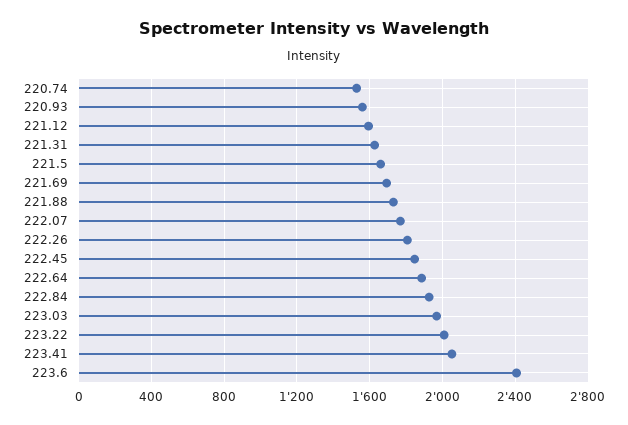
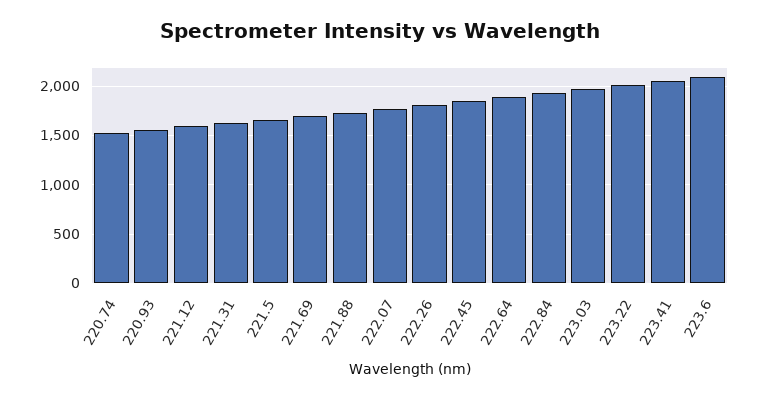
  {
    "220.74": 1550,
    "220.93": 1550,
    "221.12": 1600,
    "221.31": 1650,
    "221.5": 1650,
    "221.69": 1700,
    "221.88": 1750,
    "222.07": 1750,
    "222.26": 1800,
    "222.45": 1850,
    "222.64": 1900,
    "222.84": 1950,
    "223.03": 1950,
    "223.22": 2000,
    "223.41": 2050,
-   "223.6": 2400
+   "223.6": 2100
  }

